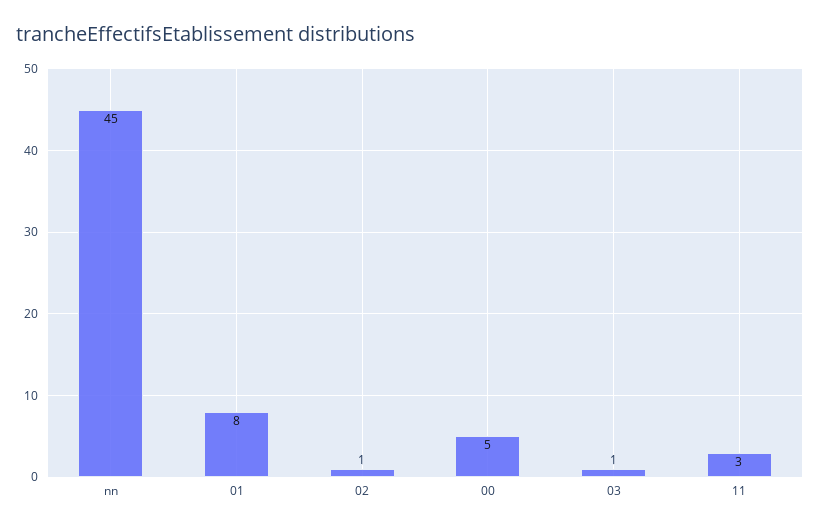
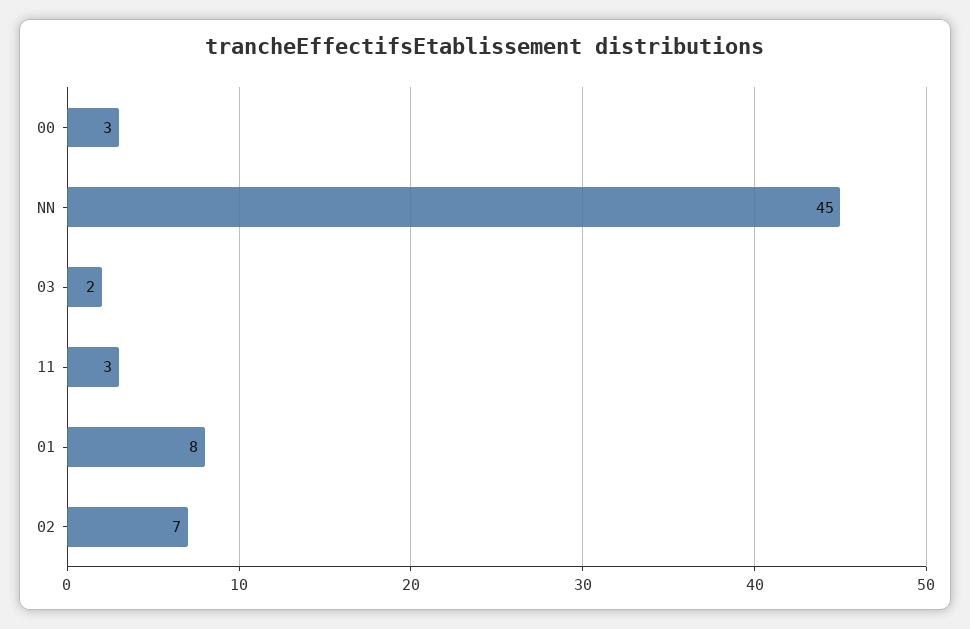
  {
    "nn": 45,
    "01": 8,
-   "02": 1,
+   "02": 7,
-   "00": 5,
+   "00": 3,
-   "03": 1,
+   "03": 2,
    "11": 3
  }

